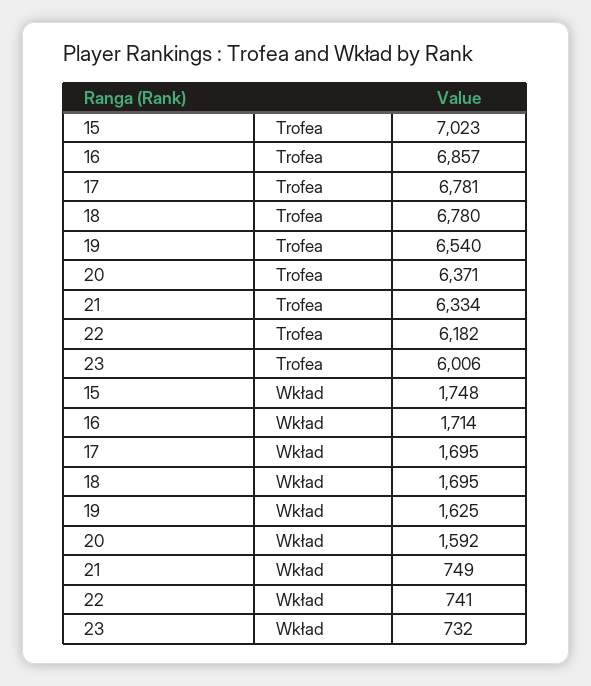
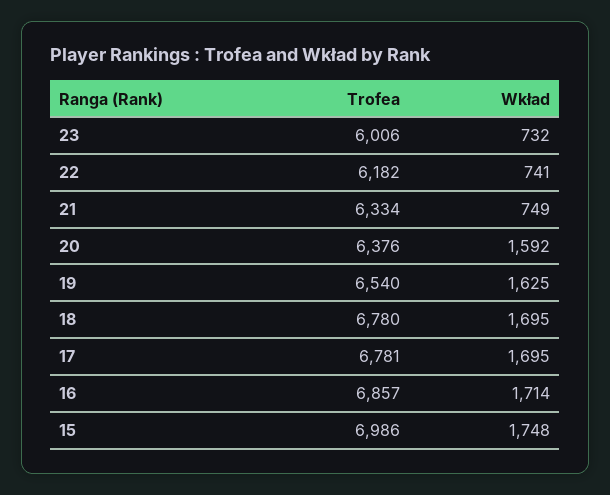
  {
    "15": {
-     "Trofea": 7023,
+     "Trofea": 6986,
      "Wkład": 1748
    },
    "16": {
      "Trofea": 6857,
      "Wkład": 1714
    },
    "17": {
      "Trofea": 6781,
      "Wkład": 1695
    },
    "18": {
      "Trofea": 6780,
      "Wkład": 1695
    },
    "19": {
      "Trofea": 6540,
      "Wkład": 1625
    },
    "20": {
-     "Trofea": 6371,
+     "Trofea": 6376,
      "Wkład": 1592
    },
    "21": {
      "Trofea": 6334,
      "Wkład": 749
    },
    "22": {
      "Trofea": 6182,
      "Wkład": 741
    },
    "23": {
      "Trofea": 6006,
      "Wkład": 732
    }
  }

